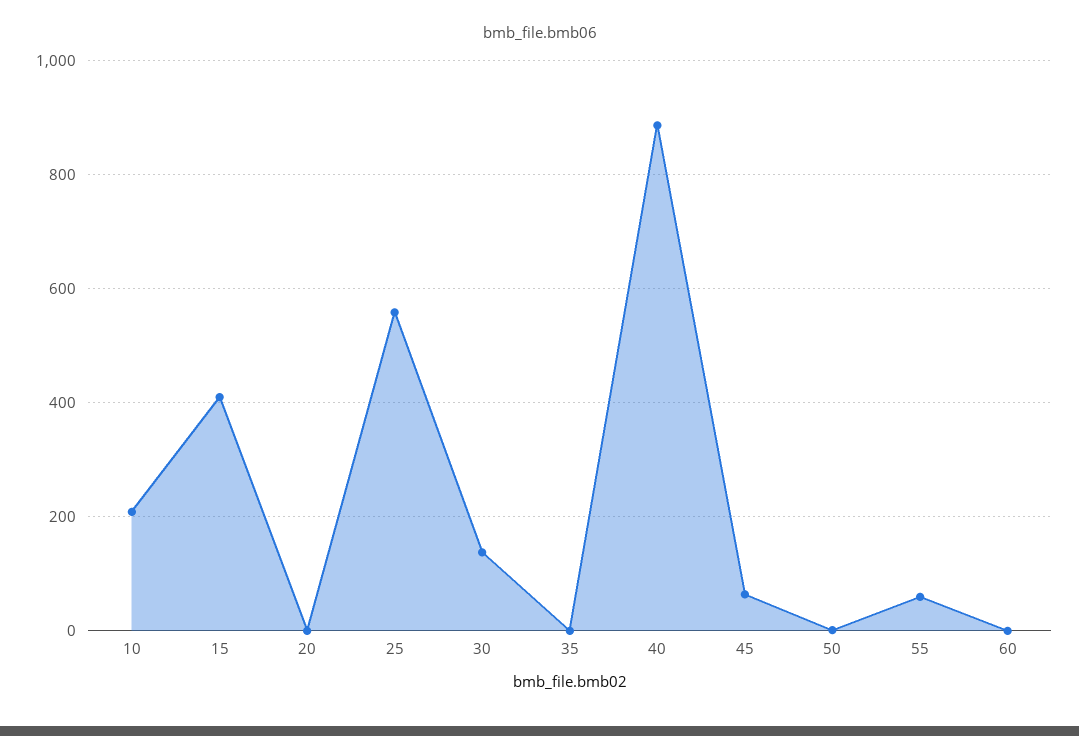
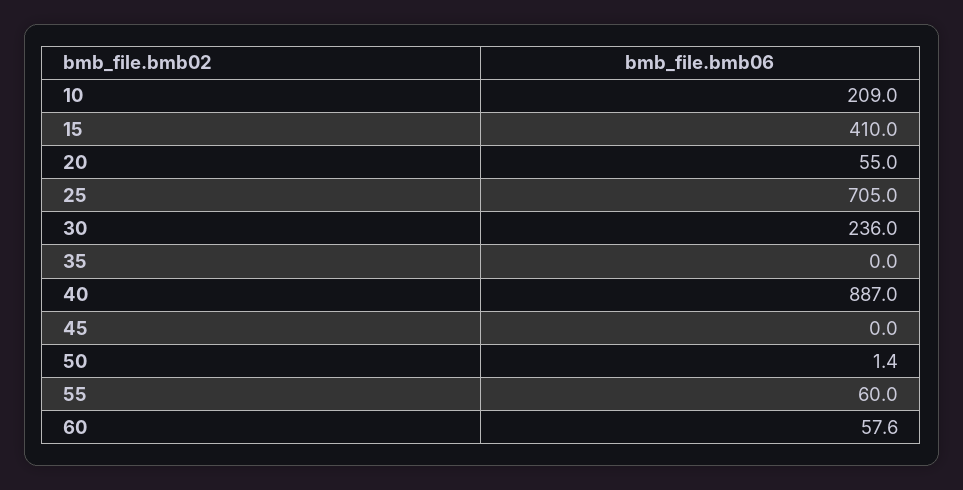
  {
    "10": 209,
    "15": 410,
-   "20": 0,
+   "20": 55,
-   "25": 560,
+   "25": 705,
-   "30": 140,
+   "30": 236,
    "35": 0,
    "40": 887,
-   "45": 60,
+   "45": 0,
    "50": 1.4,
    "55": 60,
-   "60": 0
+   "60": 57.6
  }

